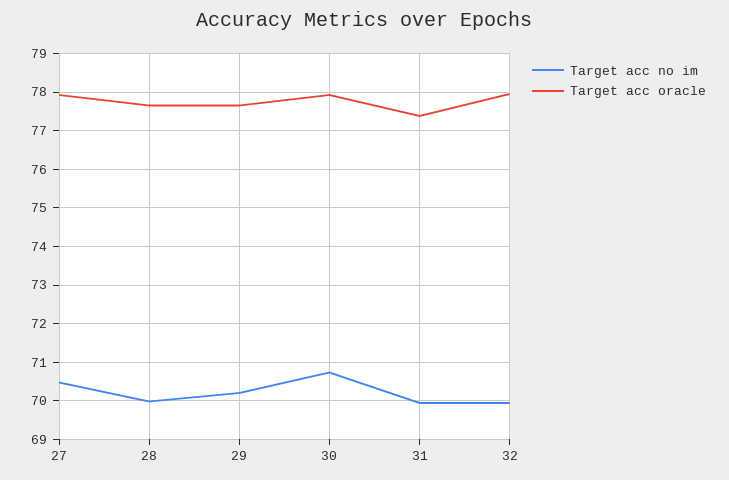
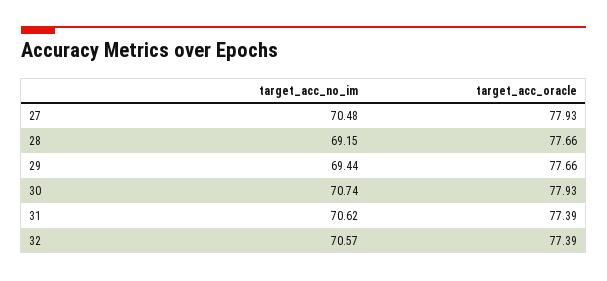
  {
    "Target acc no im": {
      "27": 70.48,
-     "28": 70,
+     "28": 69.15,
-     "29": 70.2,
+     "29": 69.44,
      "30": 70.74,
-     "31": 70,
+     "31": 70.62,
-     "32": 70
+     "32": 70.57
    },
    "Target acc oracle": {
      "27": 77.93,
      "28": 77.66,
      "29": 77.66,
      "30": 77.93,
      "31": 77.39,
-     "32": 78
+     "32": 77.39
    }
  }

